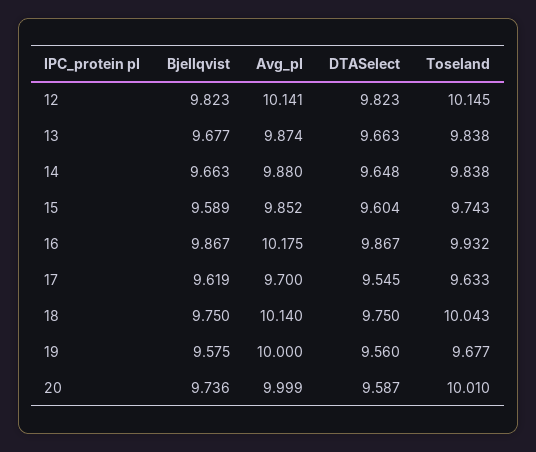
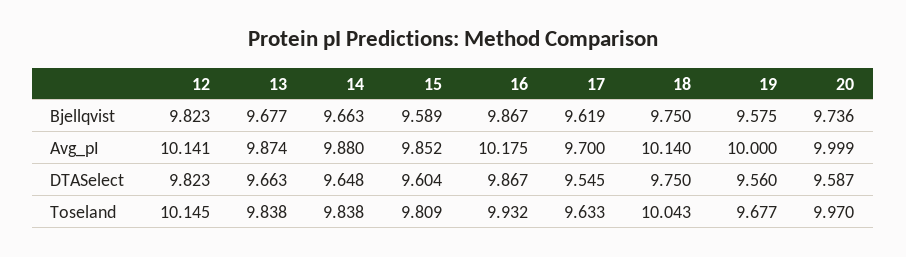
  {
    "Bjellqvist": {
      "12": 9.823,
      "13": 9.677,
      "14": 9.663,
      "15": 9.589,
      "16": 9.867,
      "17": 9.619,
      "18": 9.75,
      "19": 9.575,
      "20": 9.736
    },
    "Avg_pI": {
      "12": 10.141,
      "13": 9.874,
      "14": 9.88,
      "15": 9.852,
      "16": 10.175,
      "17": 9.7,
      "18": 10.14,
      "19": 10,
      "20": 9.999
    },
    "DTASelect": {
      "12": 9.823,
      "13": 9.663,
      "14": 9.648,
      "15": 9.604,
      "16": 9.867,
      "17": 9.545,
      "18": 9.75,
      "19": 9.56,
      "20": 9.587
    },
    "Toseland": {
      "12": 10.145,
      "13": 9.838,
      "14": 9.838,
-     "15": 9.743,
+     "15": 9.809,
      "16": 9.932,
      "17": 9.633,
      "18": 10.043,
      "19": 9.677,
-     "20": 10.01
+     "20": 9.97
    }
  }

